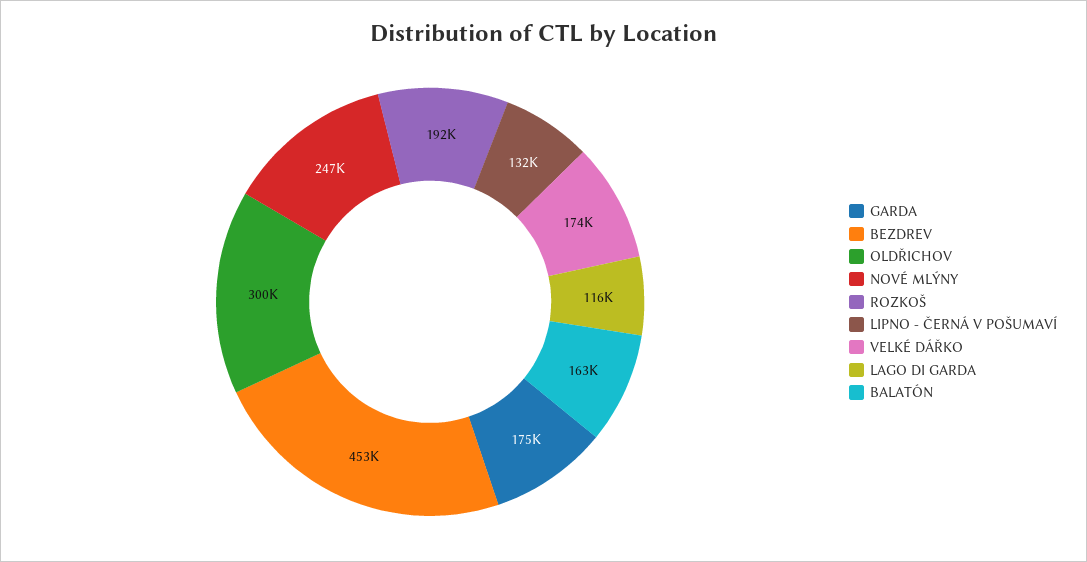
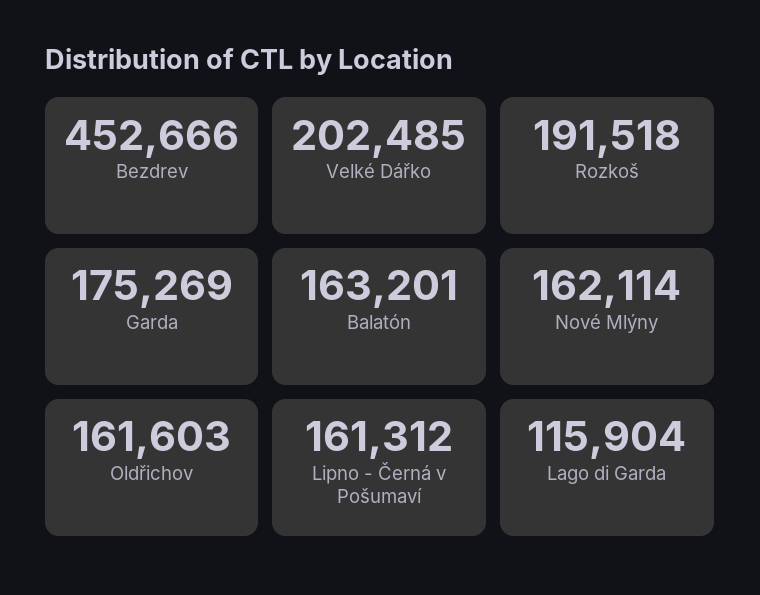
  {
    "GARDA": 175269,
    "BEZDREV": 452666,
-   "OLDŘICHOV": 300000,
+   "OLDŘICHOV": 161603,
-   "NOVÉ MLÝNY": 247000,
+   "NOVÉ MLÝNY": 162114,
    "ROZKOŠ": 191518,
-   "LIPNO - ČERNÁ V POŠUMAVÍ": 132000,
+   "LIPNO - ČERNÁ V POŠUMAVÍ": 161312,
-   "VELKÉ DÁŘKO": 174000,
+   "VELKÉ DÁŘKO": 202485,
    "LAGO DI GARDA": 115904,
    "BALATÓN": 163201
  }

